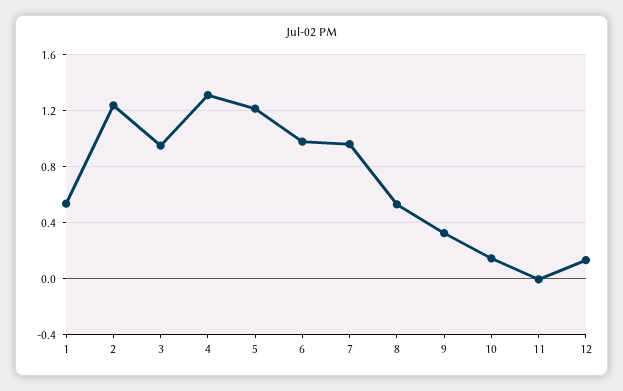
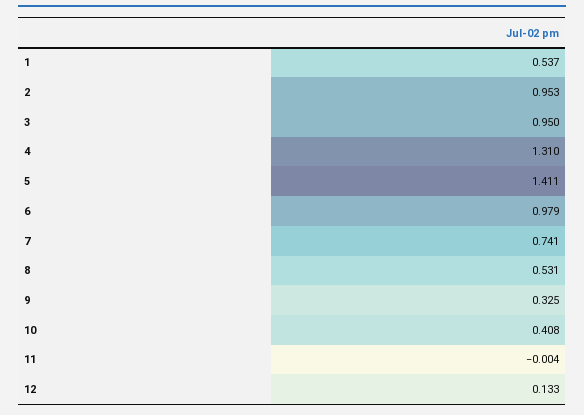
  {
    "1": 0.537,
-   "2": 1.25,
+   "2": 0.953,
    "3": 0.95,
    "4": 1.31,
-   "5": 1.2,
+   "5": 1.411,
    "6": 0.979,
-   "7": 0.95,
+   "7": 0.741,
    "8": 0.531,
    "9": 0.325,
-   "10": 0.15,
+   "10": 0.408,
    "11": -0.004,
    "12": 0.133
  }

